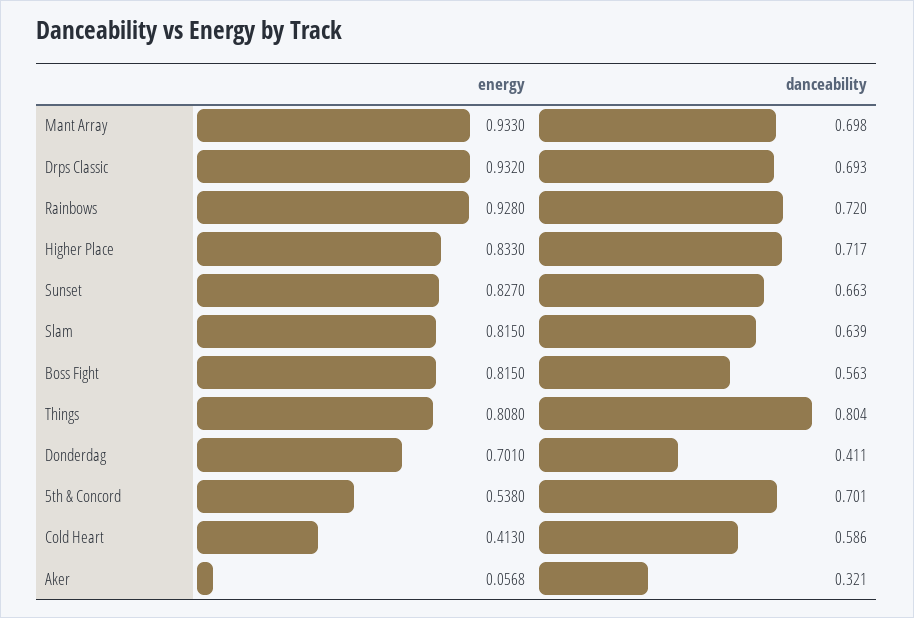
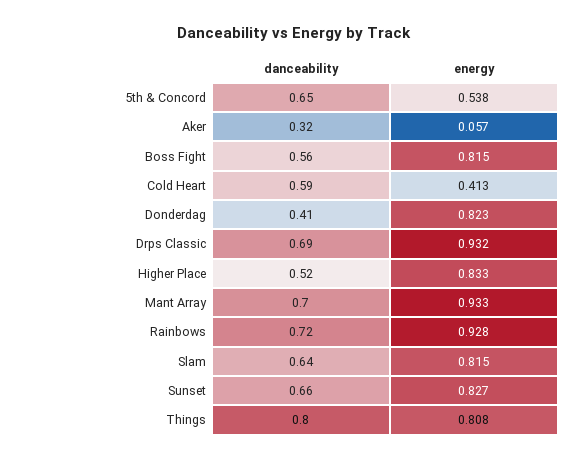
  {
    "energy": {
      "Mant Array": 0.933,
      "Drps Classic": 0.932,
      "Rainbows": 0.928,
      "Higher Place": 0.833,
      "Sunset": 0.827,
      "Slam": 0.815,
      "Boss Fight": 0.815,
      "Things": 0.808,
-     "Donderdag": 0.701,
+     "Donderdag": 0.823,
      "5th & Concord": 0.538,
      "Cold Heart": 0.413,
      "Aker": 0.0568
    },
    "danceability": {
      "Mant Array": 0.698,
      "Drps Classic": 0.693,
      "Rainbows": 0.72,
-     "Higher Place": 0.717,
+     "Higher Place": 0.52,
      "Sunset": 0.663,
      "Slam": 0.639,
      "Boss Fight": 0.563,
      "Things": 0.804,
      "Donderdag": 0.411,
-     "5th & Concord": 0.701,
+     "5th & Concord": 0.65,
      "Cold Heart": 0.586,
      "Aker": 0.321
    }
  }

